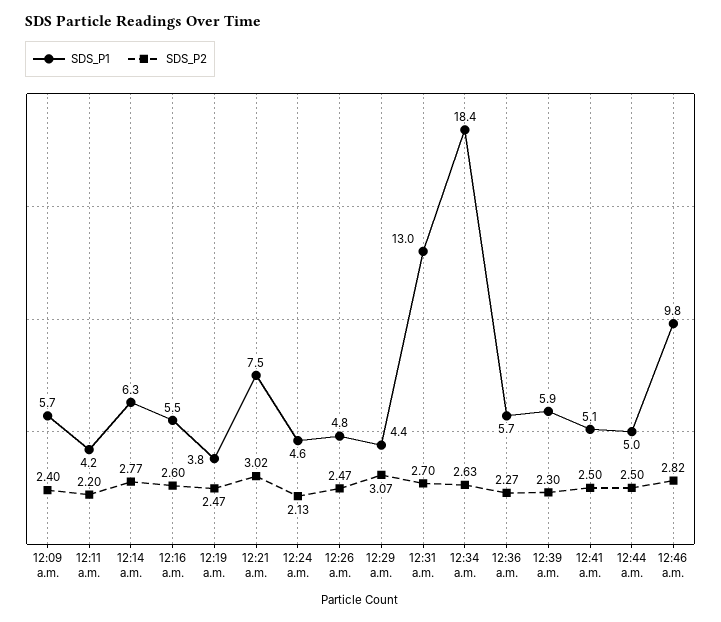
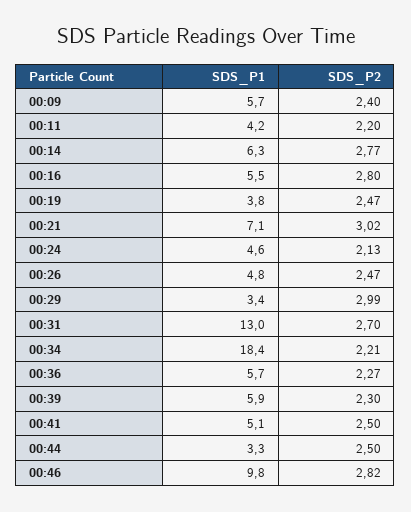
  {
    "SDS_P1": {
      "12:09 a.m.": 5.7,
      "12:11 a.m.": 4.2,
      "12:14 a.m.": 6.3,
      "12:16 a.m.": 5.5,
      "12:19 a.m.": 3.8,
-     "12:21 a.m.": 7.5,
+     "12:21 a.m.": 7.1,
      "12:24 a.m.": 4.6,
      "12:26 a.m.": 4.8,
-     "12:29 a.m.": 4.4,
+     "12:29 a.m.": 3.4,
      "12:31 a.m.": 13,
      "12:34 a.m.": 18.4,
      "12:36 a.m.": 5.7,
      "12:39 a.m.": 5.9,
      "12:41 a.m.": 5.1,
-     "12:44 a.m.": 5,
+     "12:44 a.m.": 3.3,
      "12:46 a.m.": 9.8
    },
    "SDS_P2": {
      "12:09 a.m.": 2.4,
      "12:11 a.m.": 2.2,
      "12:14 a.m.": 2.77,
-     "12:16 a.m.": 2.6,
+     "12:16 a.m.": 2.8,
      "12:19 a.m.": 2.47,
      "12:21 a.m.": 3.02,
      "12:24 a.m.": 2.13,
      "12:26 a.m.": 2.47,
-     "12:29 a.m.": 3.07,
+     "12:29 a.m.": 2.99,
      "12:31 a.m.": 2.7,
-     "12:34 a.m.": 2.63,
+     "12:34 a.m.": 2.21,
      "12:36 a.m.": 2.27,
      "12:39 a.m.": 2.3,
      "12:41 a.m.": 2.5,
      "12:44 a.m.": 2.5,
      "12:46 a.m.": 2.82
    }
  }

